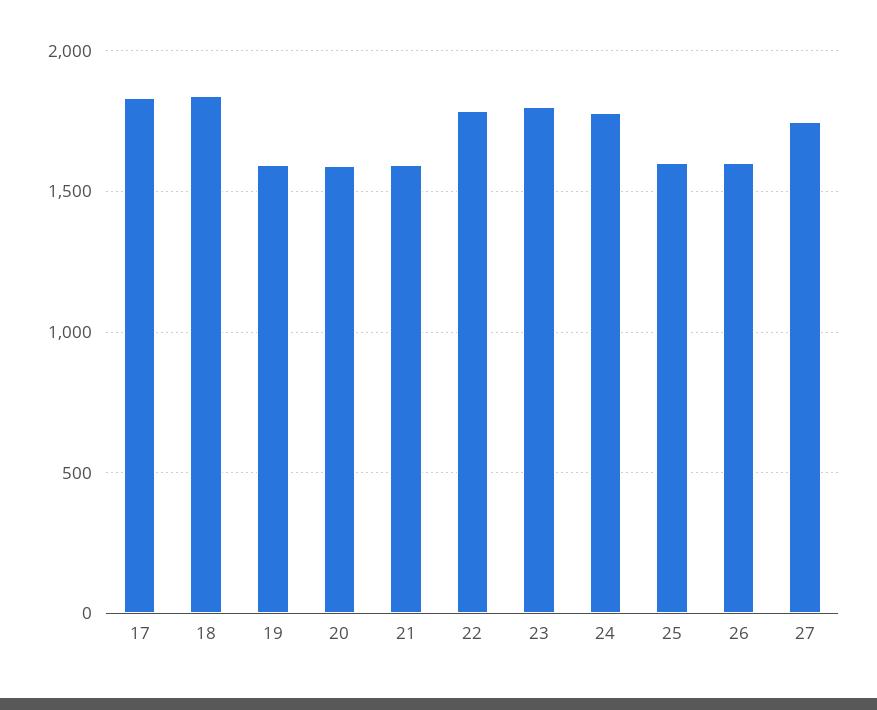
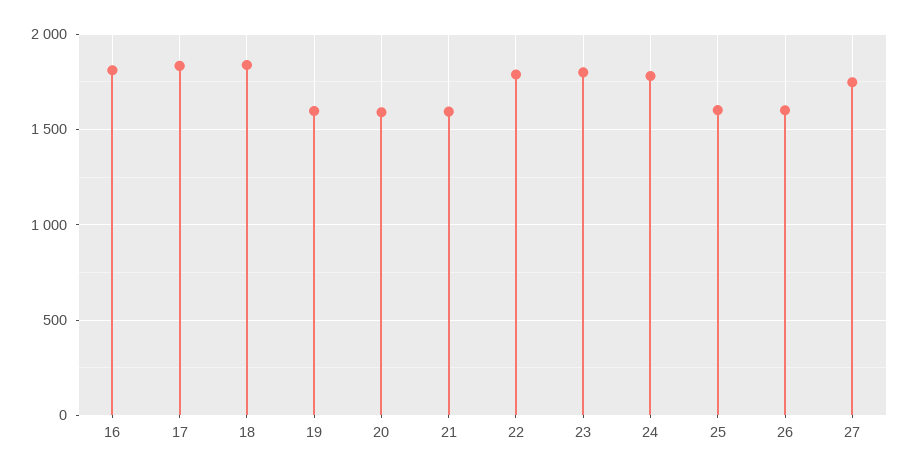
  {
    "17": 1850,
    "18": 1850,
    "19": 1600,
    "20": 1600,
    "21": 1600,
    "22": 1800,
    "23": 1800,
    "24": 1800,
    "25": 1600,
    "26": 1600,
-   "27": 1750
+   "27": 1750,
+   "16": 1800
  }

